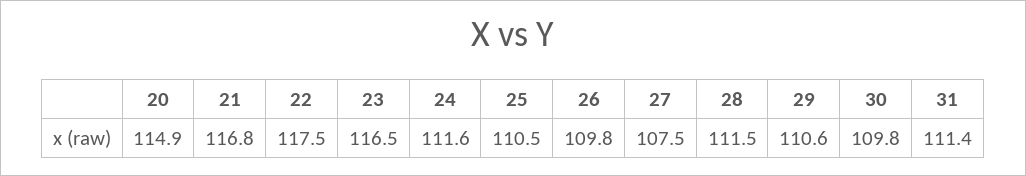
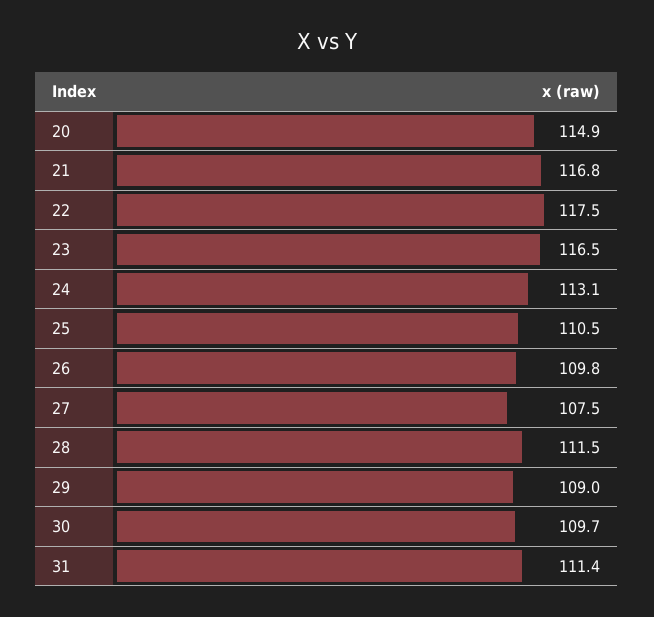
  {
    "20": 114.9,
    "21": 116.8,
    "22": 117.5,
    "23": 116.5,
-   "24": 111.6,
+   "24": 113.1,
    "25": 110.5,
    "26": 109.8,
    "27": 107.5,
    "28": 111.5,
-   "29": 110.6,
+   "29": 109,
-   "30": 109.8,
+   "30": 109.7,
    "31": 111.4
  }

